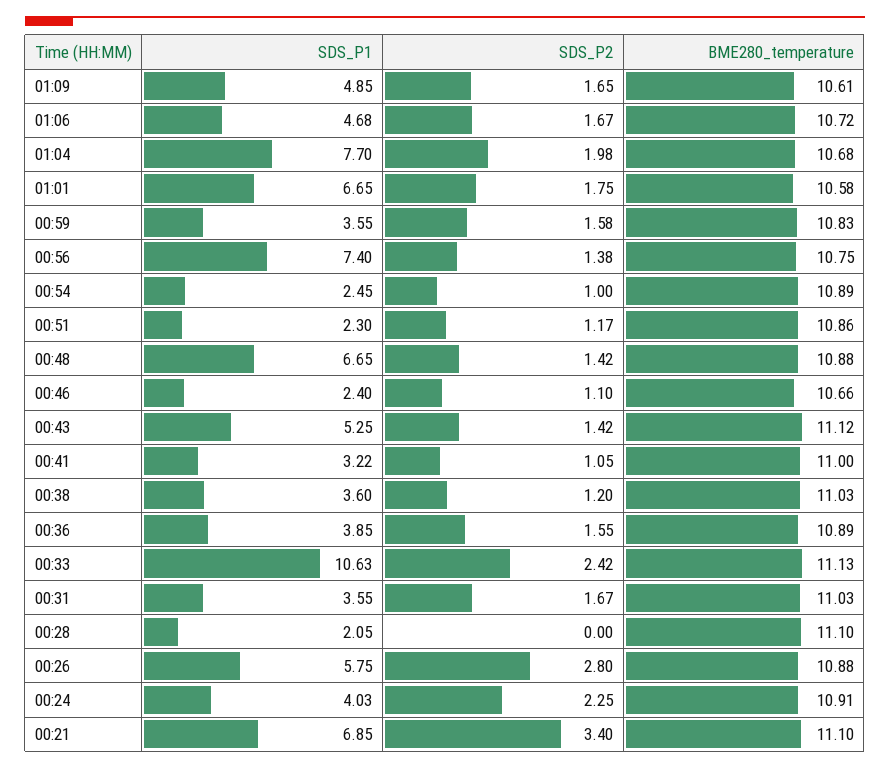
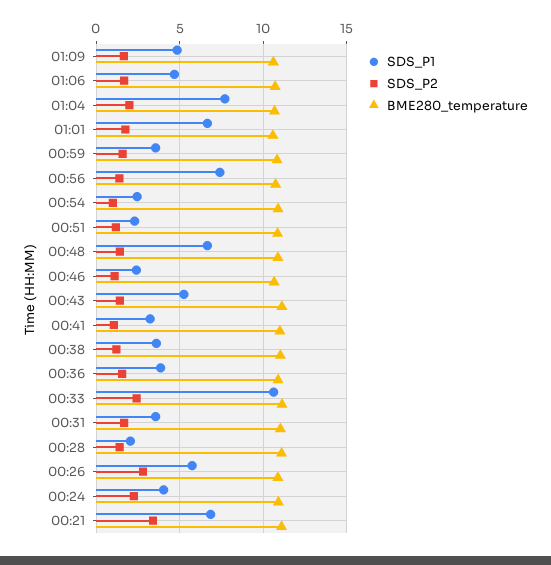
  {
    "SDS_P1": {
      "01:09": 4.85,
      "01:06": 4.68,
      "01:04": 7.7,
      "01:01": 6.65,
      "00:59": 3.55,
      "00:56": 7.4,
      "00:54": 2.45,
      "00:51": 2.3,
      "00:48": 6.65,
      "00:46": 2.4,
      "00:43": 5.25,
      "00:41": 3.22,
      "00:38": 3.6,
      "00:36": 3.85,
      "00:33": 10.63,
      "00:31": 3.55,
      "00:28": 2.05,
      "00:26": 5.75,
      "00:24": 4.03,
      "00:21": 6.85
    },
    "SDS_P2": {
      "01:09": 1.65,
      "01:06": 1.67,
      "01:04": 1.98,
      "01:01": 1.75,
      "00:59": 1.58,
      "00:56": 1.38,
      "00:54": 1,
      "00:51": 1.17,
      "00:48": 1.42,
      "00:46": 1.1,
      "00:43": 1.42,
      "00:41": 1.05,
      "00:38": 1.2,
      "00:36": 1.55,
      "00:33": 2.42,
      "00:31": 1.67,
-     "00:28": 0,
+     "00:28": 1.5,
      "00:26": 2.8,
      "00:24": 2.25,
      "00:21": 3.4
    },
    "BME280_temperature": {
      "01:09": 10.61,
      "01:06": 10.72,
      "01:04": 10.68,
      "01:01": 10.58,
      "00:59": 10.83,
      "00:56": 10.75,
      "00:54": 10.89,
      "00:51": 10.86,
      "00:48": 10.88,
      "00:46": 10.66,
      "00:43": 11.12,
      "00:41": 11,
      "00:38": 11.03,
      "00:36": 10.89,
      "00:33": 11.13,
      "00:31": 11.03,
      "00:28": 11.1,
      "00:26": 10.88,
      "00:24": 10.91,
      "00:21": 11.1
    }
  }

